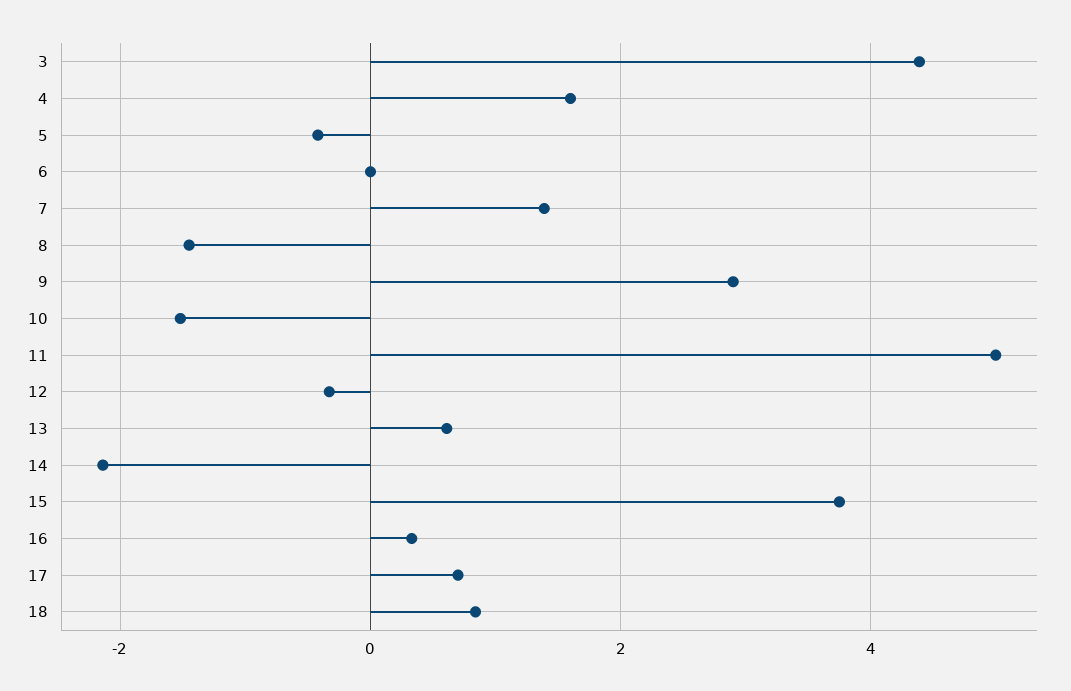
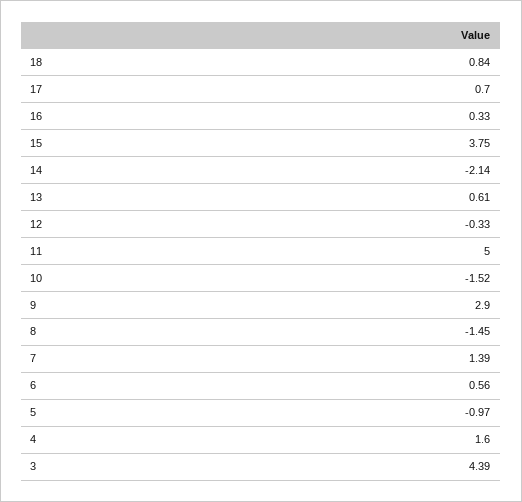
  {
    "3": 4.39,
    "4": 1.6,
-   "5": -0.4,
+   "5": -0.97,
-   "6": 0,
+   "6": 0.56,
    "7": 1.39,
    "8": -1.45,
    "9": 2.9,
    "10": -1.52,
    "11": 5,
    "12": -0.33,
    "13": 0.61,
    "14": -2.14,
    "15": 3.75,
    "16": 0.33,
    "17": 0.7,
    "18": 0.84
  }

